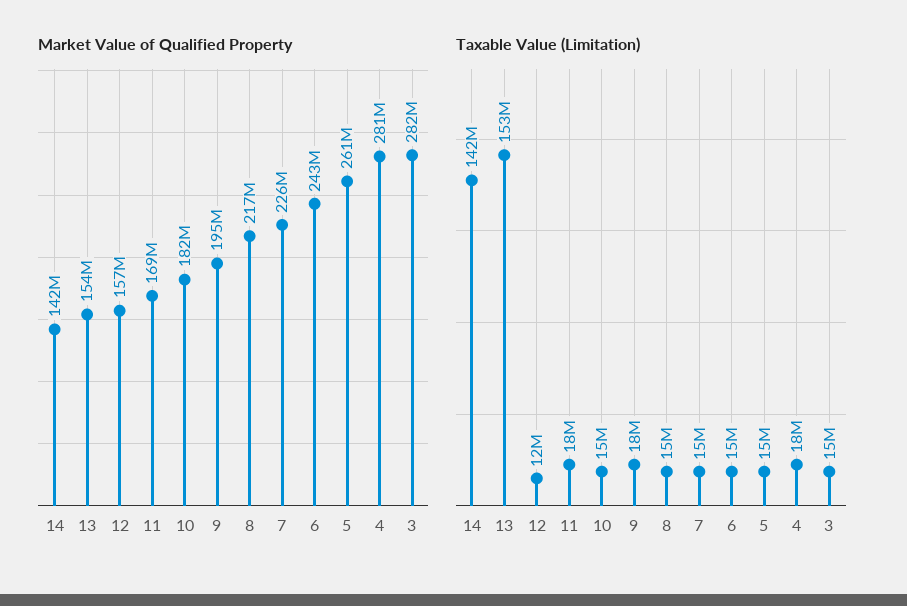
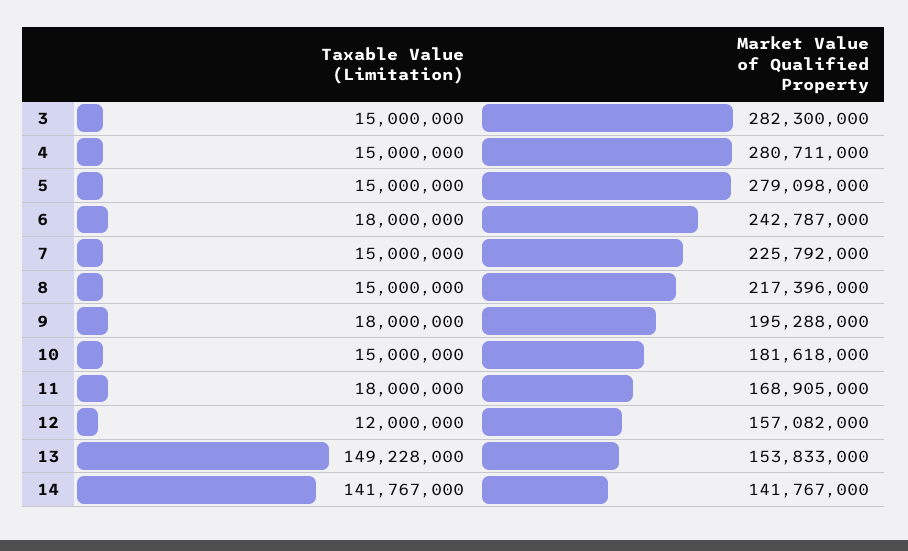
  {
    "Market Value of Qualified Property": {
      "14": 141767000,
      "13": 153833000,
      "12": 157082000,
      "11": 168905000,
      "10": 181618000,
      "9": 195288000,
      "8": 217396000,
      "7": 225792000,
      "6": 242787000,
-     "5": 261000000,
+     "5": 279098000,
      "4": 280711000,
      "3": 282300000
    },
    "Taxable Value (Limitation)": {
      "14": 141767000,
-     "13": 153000000,
+     "13": 149228000,
      "12": 12000000,
      "11": 18000000,
      "10": 15000000,
      "9": 18000000,
      "8": 15000000,
      "7": 15000000,
-     "6": 15000000,
+     "6": 18000000,
      "5": 15000000,
-     "4": 18000000,
+     "4": 15000000,
      "3": 15000000
    }
  }

